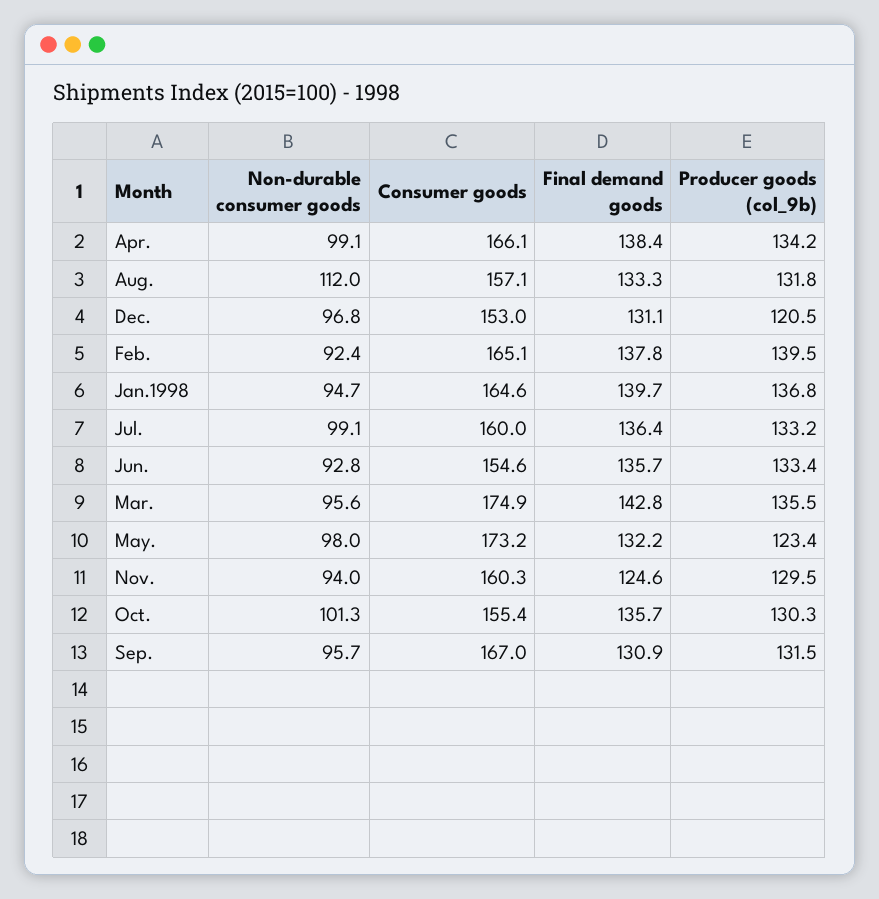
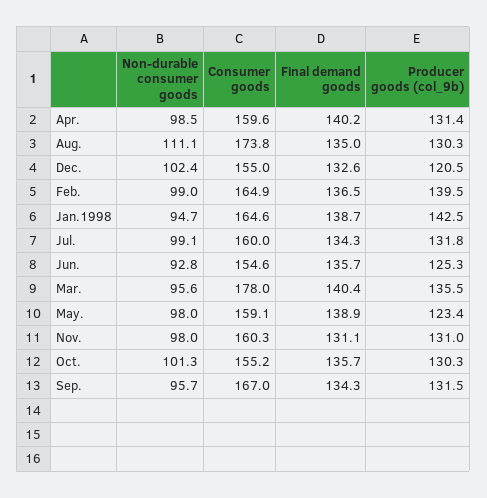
  {
    "Non-durable consumer goods": {
-     "Apr.": 99.1,
+     "Apr.": 98.5,
-     "Aug.": 112,
+     "Aug.": 111.1,
-     "Dec.": 96.8,
+     "Dec.": 102.4,
-     "Feb.": 92.4,
+     "Feb.": 99,
      "Jan.1998": 94.7,
      "Jul.": 99.1,
      "Jun.": 92.8,
      "Mar.": 95.6,
      "May.": 98,
-     "Nov.": 94,
+     "Nov.": 98,
      "Oct.": 101.3,
      "Sep.": 95.7
    },
    "Consumer goods": {
-     "Apr.": 166.1,
+     "Apr.": 159.6,
-     "Aug.": 157.1,
+     "Aug.": 173.8,
-     "Dec.": 153,
+     "Dec.": 155,
-     "Feb.": 165.1,
+     "Feb.": 164.9,
      "Jan.1998": 164.6,
      "Jul.": 160,
      "Jun.": 154.6,
-     "Mar.": 174.9,
+     "Mar.": 178,
-     "May.": 173.2,
+     "May.": 159.1,
      "Nov.": 160.3,
-     "Oct.": 155.4,
+     "Oct.": 155.2,
      "Sep.": 167
    },
    "Final demand goods": {
-     "Apr.": 138.4,
+     "Apr.": 140.2,
-     "Aug.": 133.3,
+     "Aug.": 135,
-     "Dec.": 131.1,
+     "Dec.": 132.6,
-     "Feb.": 137.8,
+     "Feb.": 136.5,
-     "Jan.1998": 139.7,
+     "Jan.1998": 138.7,
-     "Jul.": 136.4,
+     "Jul.": 134.3,
      "Jun.": 135.7,
-     "Mar.": 142.8,
+     "Mar.": 140.4,
-     "May.": 132.2,
+     "May.": 138.9,
-     "Nov.": 124.6,
+     "Nov.": 131.1,
      "Oct.": 135.7,
-     "Sep.": 130.9
+     "Sep.": 134.3
    },
    "Producer goods (col_9b)": {
-     "Apr.": 134.2,
+     "Apr.": 131.4,
-     "Aug.": 131.8,
+     "Aug.": 130.3,
      "Dec.": 120.5,
      "Feb.": 139.5,
-     "Jan.1998": 136.8,
+     "Jan.1998": 142.5,
-     "Jul.": 133.2,
+     "Jul.": 131.8,
-     "Jun.": 133.4,
+     "Jun.": 125.3,
      "Mar.": 135.5,
      "May.": 123.4,
-     "Nov.": 129.5,
+     "Nov.": 131,
      "Oct.": 130.3,
      "Sep.": 131.5
    }
  }

